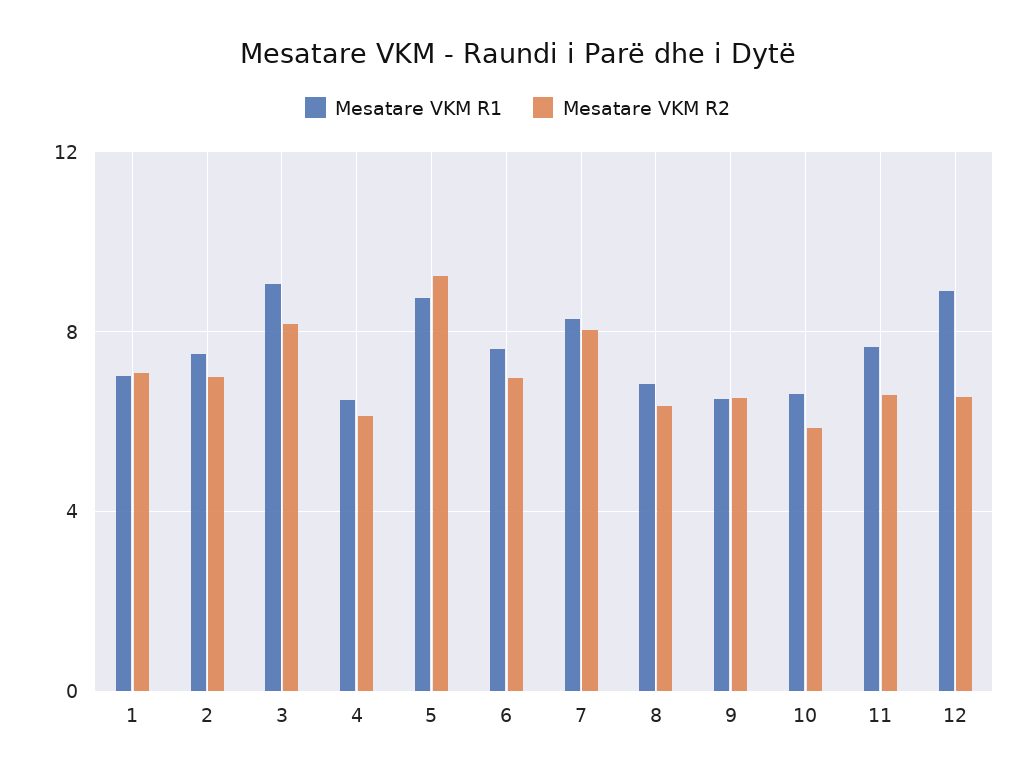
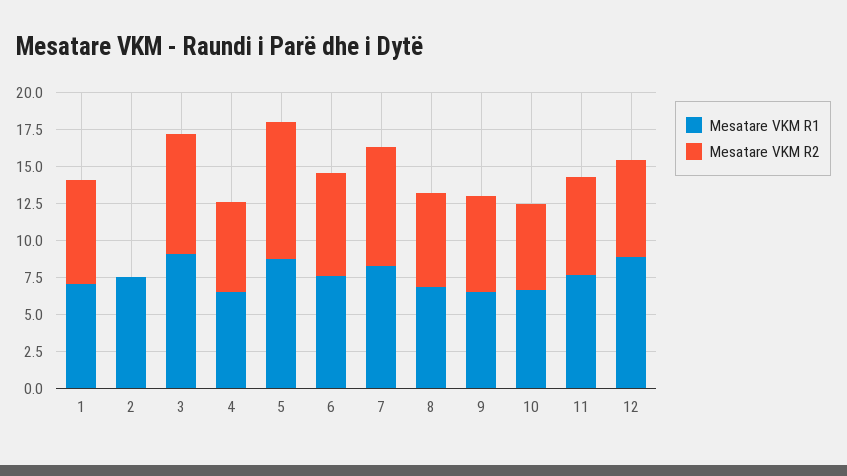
  {
    "Mesatare VKM R1": {
      "1": 7,
      "2": 7.5,
      "3": 9,
      "4": 6.5,
      "5": 9,
      "6": 7.5,
      "7": 8.5,
      "8": 7,
      "9": 6.5,
      "10": 6.5,
      "11": 7.5,
      "12": 9
    },
    "Mesatare VKM R2": {
      "1": 7,
-     "2": 7,
+     "2": 0,
      "3": 8,
      "4": 6,
      "5": 9,
      "6": 7,
      "7": 8,
      "8": 6.5,
      "9": 6.5,
      "10": 6,
      "11": 6.5,
      "12": 6.5
    }
  }

